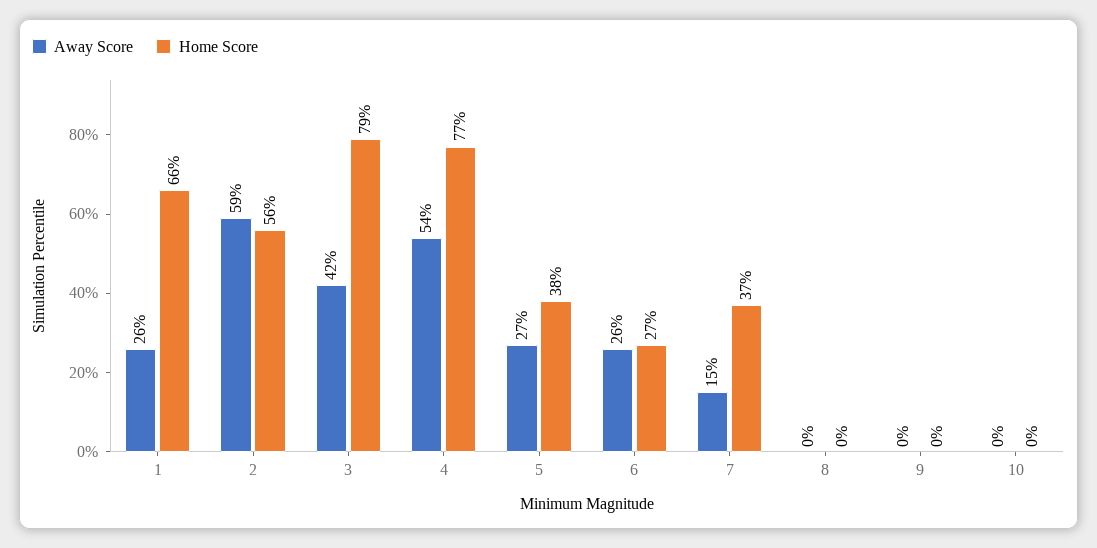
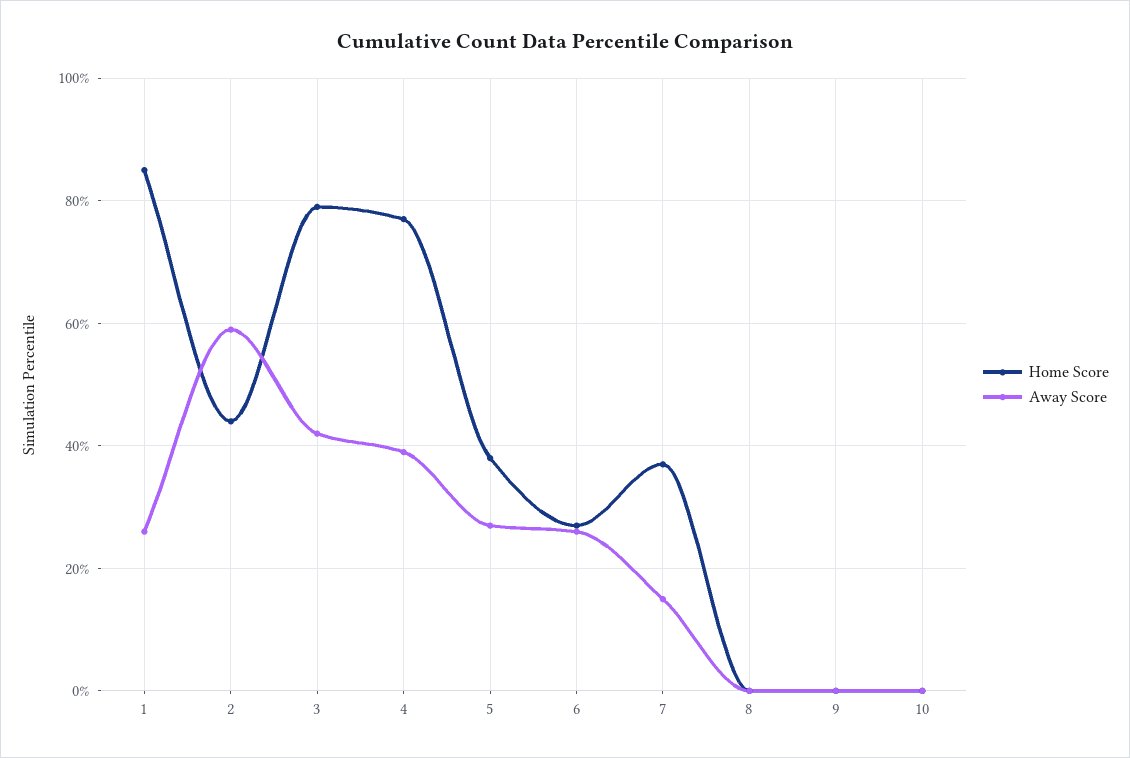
  {
    "Away Score": {
      "1": 26,
      "2": 59,
      "3": 42,
-     "4": 54,
+     "4": 40,
      "5": 27,
      "6": 26,
      "7": 15,
      "8": 0,
      "9": 0,
      "10": 0
    },
    "Home Score": {
-     "1": 66,
+     "1": 85,
-     "2": 56,
+     "2": 45,
      "3": 79,
      "4": 77,
      "5": 38,
      "6": 27,
      "7": 37,
      "8": 0,
      "9": 0,
      "10": 0
    }
  }

